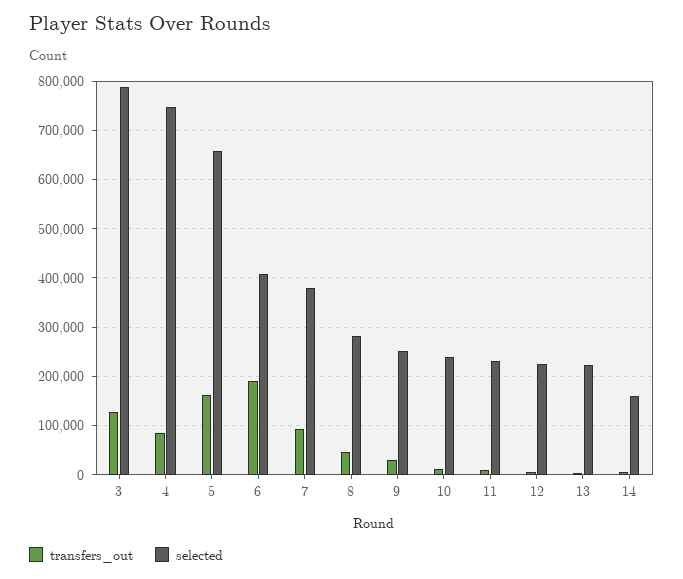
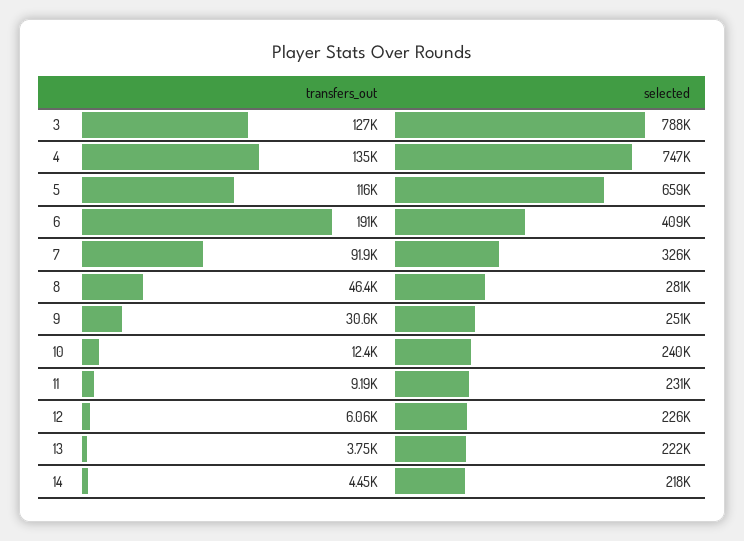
  {
    "transfers_out": {
      "3": 127000,
-     "4": 80000,
+     "4": 135000,
-     "5": 160000,
+     "5": 116000,
      "6": 191000,
      "7": 91900,
      "8": 46400,
      "9": 30600,
      "10": 12400,
      "11": 9190,
      "12": 6060,
      "13": 3750,
      "14": 4450
    },
    "selected": {
      "3": 788000,
      "4": 747000,
      "5": 659000,
      "6": 409000,
-     "7": 380000,
+     "7": 326000,
      "8": 281000,
      "9": 251000,
      "10": 240000,
      "11": 231000,
      "12": 226000,
      "13": 222000,
-     "14": 160000
+     "14": 218000
    }
  }

